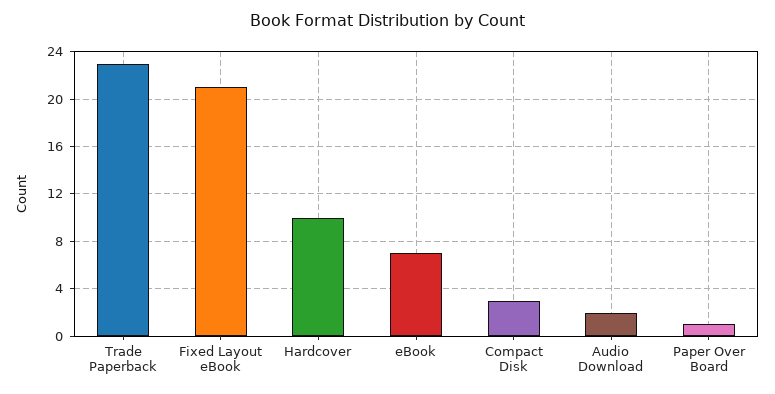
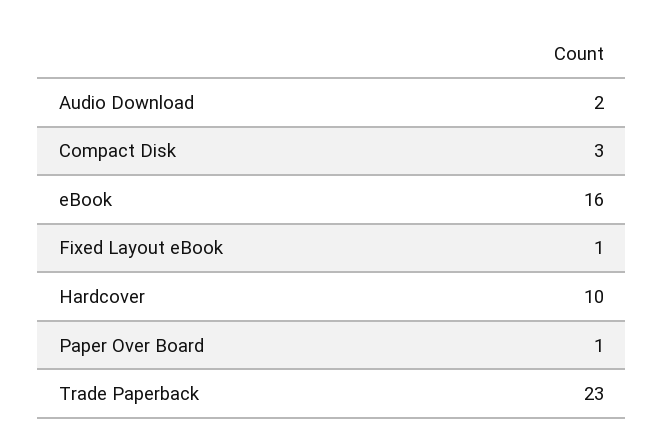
  {
    "Trade Paperback": 23,
-   "Fixed Layout eBook": 21,
+   "Fixed Layout eBook": 1,
    "Hardcover": 10,
-   "eBook": 7,
+   "eBook": 16,
    "Compact Disk": 3,
    "Audio Download": 2,
    "Paper Over Board": 1
  }

